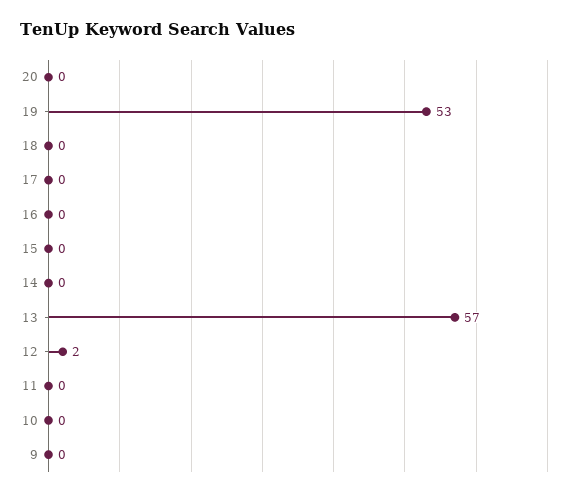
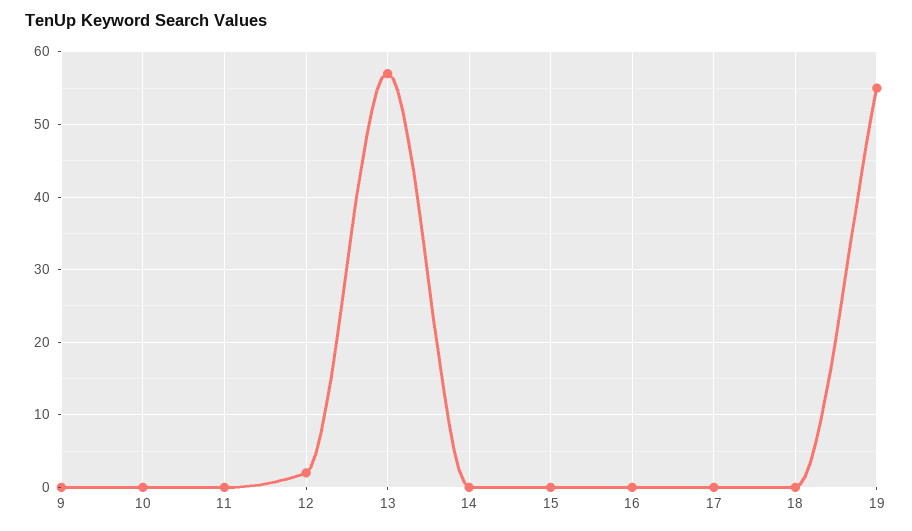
  {
-   "20": 0,
-   "19": 53,
+   "19": 55,
    "18": 0,
    "17": 0,
    "16": 0,
    "15": 0,
    "14": 0,
    "13": 57,
    "12": 2,
    "11": 0,
    "10": 0,
    "9": 0
  }

